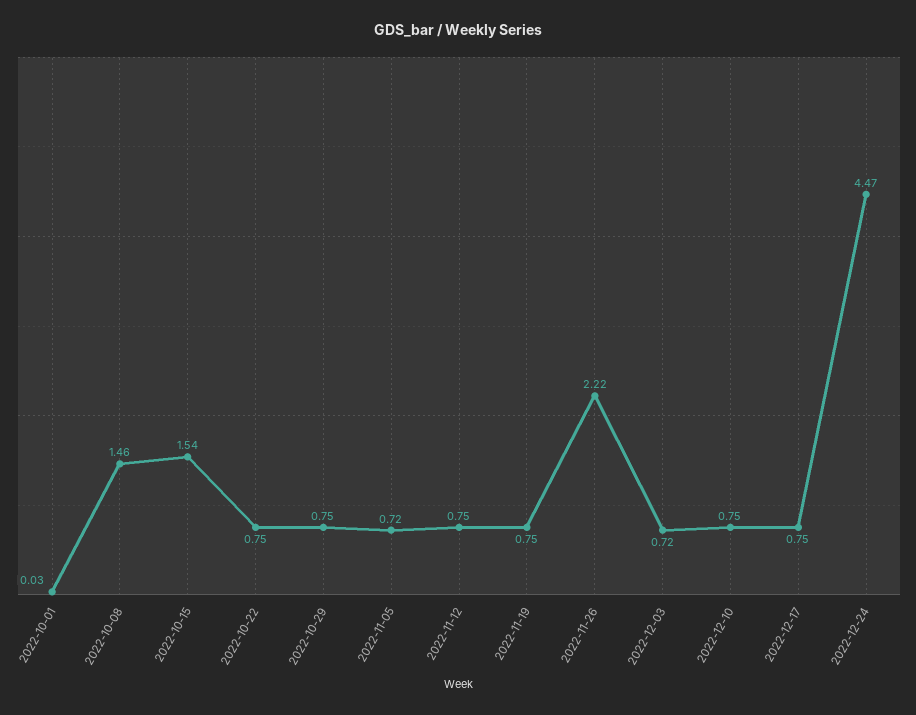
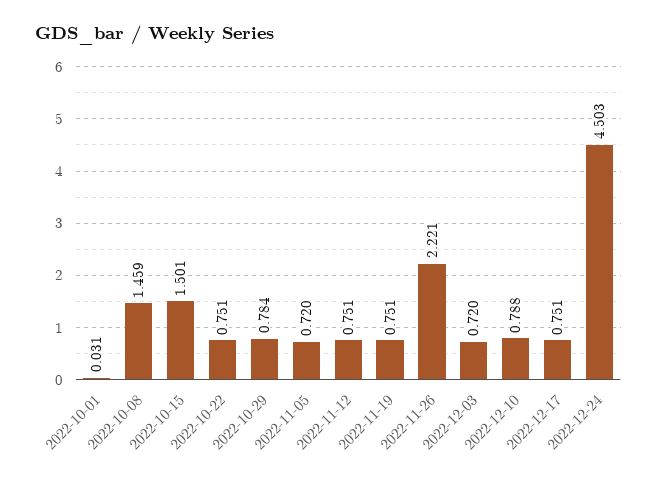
  {
    "2022-10-01": 0.031,
    "2022-10-08": 1.459,
-   "2022-10-15": 1.54,
+   "2022-10-15": 1.501,
    "2022-10-22": 0.751,
-   "2022-10-29": 0.75,
+   "2022-10-29": 0.784,
    "2022-11-05": 0.72,
    "2022-11-12": 0.751,
    "2022-11-19": 0.751,
    "2022-11-26": 2.221,
    "2022-12-03": 0.72,
-   "2022-12-10": 0.75,
+   "2022-12-10": 0.788,
    "2022-12-17": 0.751,
-   "2022-12-24": 4.47
+   "2022-12-24": 4.503
  }

